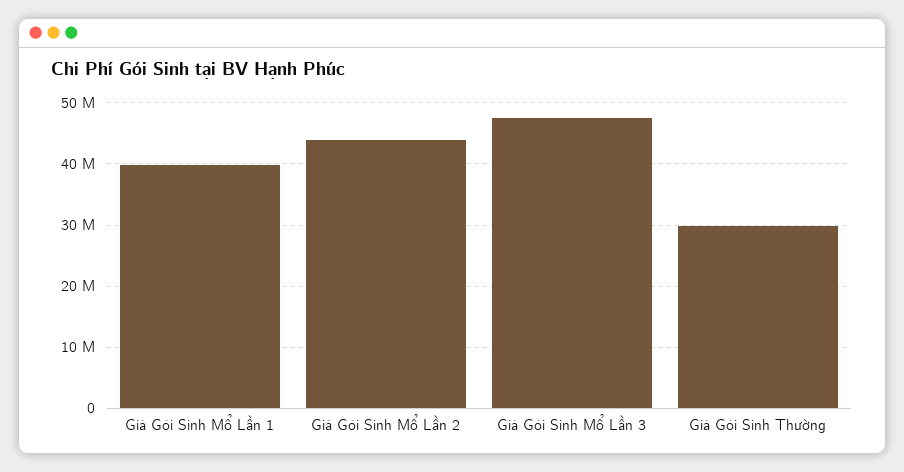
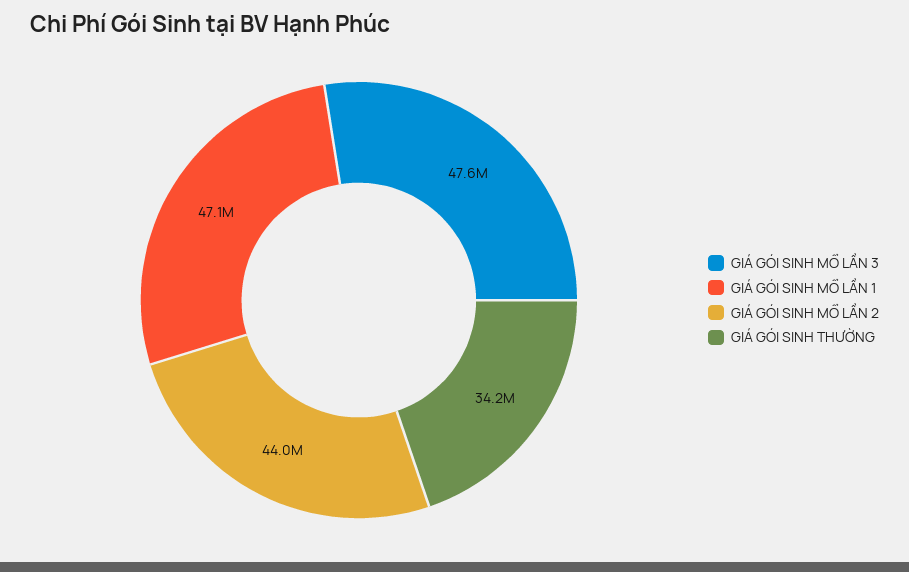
  {
-   "Giá Gói Sinh Mổ Lần 1": 40000000,
+   "Giá Gói Sinh Mổ Lần 1": 47100000,
    "Giá Gói Sinh Mổ Lần 2": 44000000,
    "Giá Gói Sinh Mổ Lần 3": 47600000,
-   "Giá Gói Sinh Thường": 30000000
+   "Giá Gói Sinh Thường": 34200000
  }

